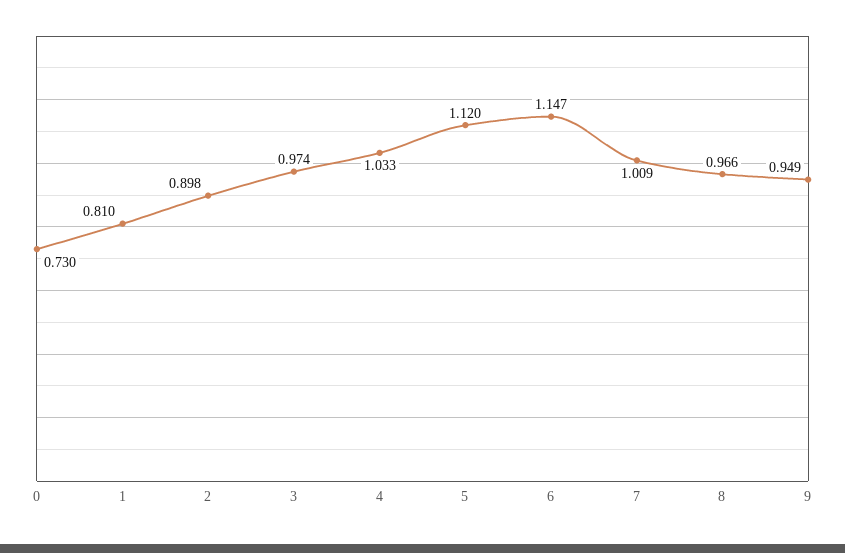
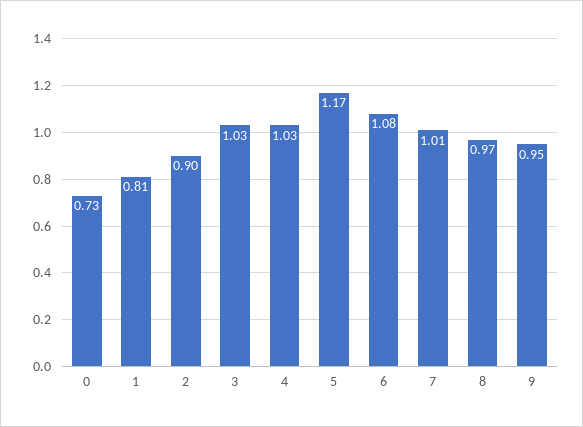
  {
    "0": 0.73,
    "1": 0.81,
    "2": 0.898,
-   "3": 0.974,
+   "3": 1.03,
    "4": 1.033,
-   "5": 1.12,
+   "5": 1.17,
-   "6": 1.147,
+   "6": 1.08,
    "7": 1.009,
    "8": 0.966,
    "9": 0.949
  }

